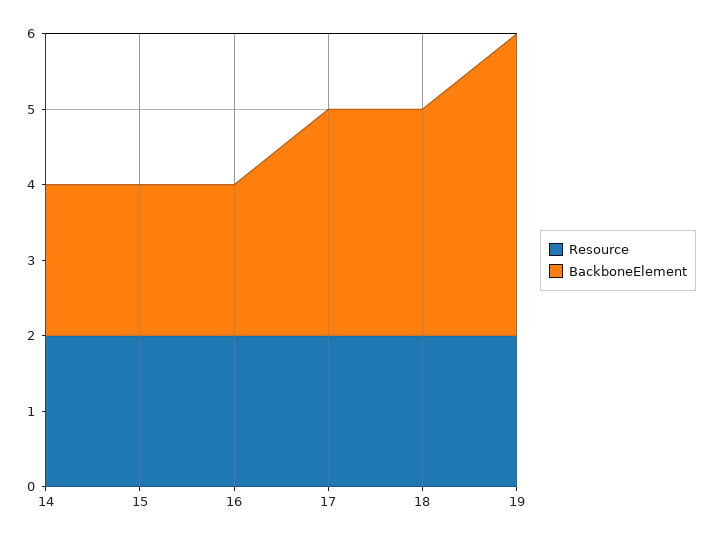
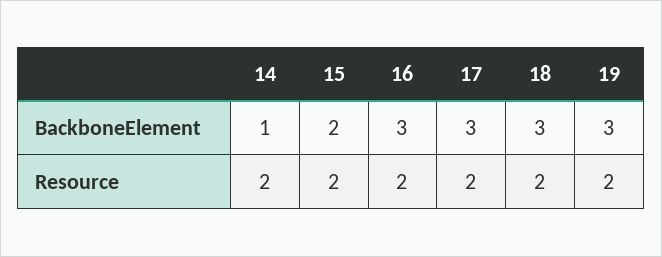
  {
    "Resource": {
      "14": 2,
      "15": 2,
      "16": 2,
      "17": 2,
      "18": 2,
      "19": 2
    },
    "BackboneElement": {
-     "14": 2,
+     "14": 1,
      "15": 2,
-     "16": 2,
+     "16": 3,
      "17": 3,
      "18": 3,
-     "19": 4
+     "19": 3
    }
  }

